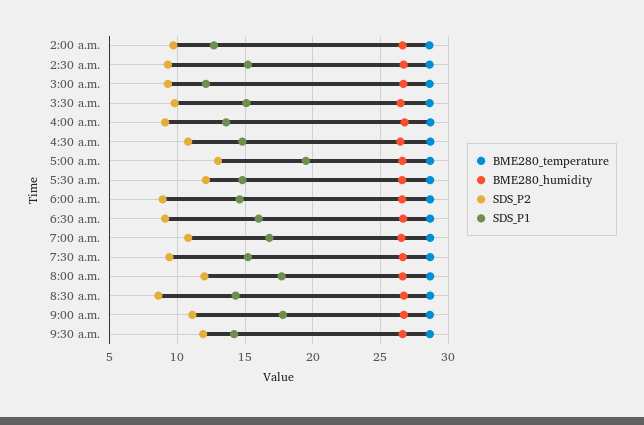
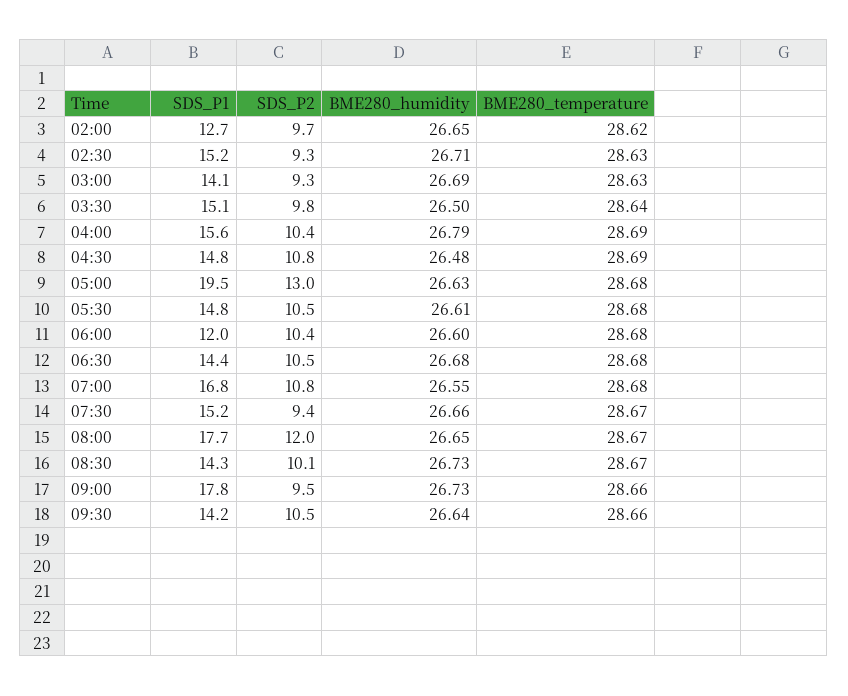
  {
    "BME280_temperature": {
      "2:00 a.m.": 28.62,
      "2:30 a.m.": 28.63,
      "3:00 a.m.": 28.63,
      "3:30 a.m.": 28.64,
      "4:00 a.m.": 28.69,
      "4:30 a.m.": 28.69,
      "5:00 a.m.": 28.68,
      "5:30 a.m.": 28.68,
      "6:00 a.m.": 28.68,
      "6:30 a.m.": 28.68,
      "7:00 a.m.": 28.68,
      "7:30 a.m.": 28.67,
      "8:00 a.m.": 28.67,
      "8:30 a.m.": 28.67,
      "9:00 a.m.": 28.66,
      "9:30 a.m.": 28.66
    },
    "BME280_humidity": {
      "2:00 a.m.": 26.65,
      "2:30 a.m.": 26.71,
      "3:00 a.m.": 26.69,
      "3:30 a.m.": 26.5,
      "4:00 a.m.": 26.79,
      "4:30 a.m.": 26.48,
      "5:00 a.m.": 26.63,
      "5:30 a.m.": 26.61,
      "6:00 a.m.": 26.6,
      "6:30 a.m.": 26.68,
      "7:00 a.m.": 26.55,
      "7:30 a.m.": 26.66,
      "8:00 a.m.": 26.65,
      "8:30 a.m.": 26.73,
      "9:00 a.m.": 26.73,
      "9:30 a.m.": 26.64
    },
    "SDS_P2": {
      "2:00 a.m.": 9.7,
      "2:30 a.m.": 9.3,
      "3:00 a.m.": 9.3,
      "3:30 a.m.": 9.8,
-     "4:00 a.m.": 9,
+     "4:00 a.m.": 10.4,
      "4:30 a.m.": 10.8,
      "5:00 a.m.": 13,
-     "5:30 a.m.": 12,
+     "5:30 a.m.": 10.5,
-     "6:00 a.m.": 9,
+     "6:00 a.m.": 10.4,
-     "6:30 a.m.": 9,
+     "6:30 a.m.": 10.5,
      "7:00 a.m.": 10.8,
      "7:30 a.m.": 9.4,
      "8:00 a.m.": 12,
-     "8:30 a.m.": 8.5,
+     "8:30 a.m.": 10.1,
-     "9:00 a.m.": 11,
+     "9:00 a.m.": 9.5,
-     "9:30 a.m.": 12
+     "9:30 a.m.": 10.5
    },
    "SDS_P1": {
      "2:00 a.m.": 12.7,
      "2:30 a.m.": 15.2,
-     "3:00 a.m.": 12,
+     "3:00 a.m.": 14.1,
      "3:30 a.m.": 15.1,
-     "4:00 a.m.": 13.5,
+     "4:00 a.m.": 15.6,
      "4:30 a.m.": 14.8,
      "5:00 a.m.": 19.5,
      "5:30 a.m.": 14.8,
-     "6:00 a.m.": 14.5,
+     "6:00 a.m.": 12,
-     "6:30 a.m.": 16,
+     "6:30 a.m.": 14.4,
      "7:00 a.m.": 16.8,
      "7:30 a.m.": 15.2,
      "8:00 a.m.": 17.7,
      "8:30 a.m.": 14.3,
      "9:00 a.m.": 17.8,
      "9:30 a.m.": 14.2
    }
  }

